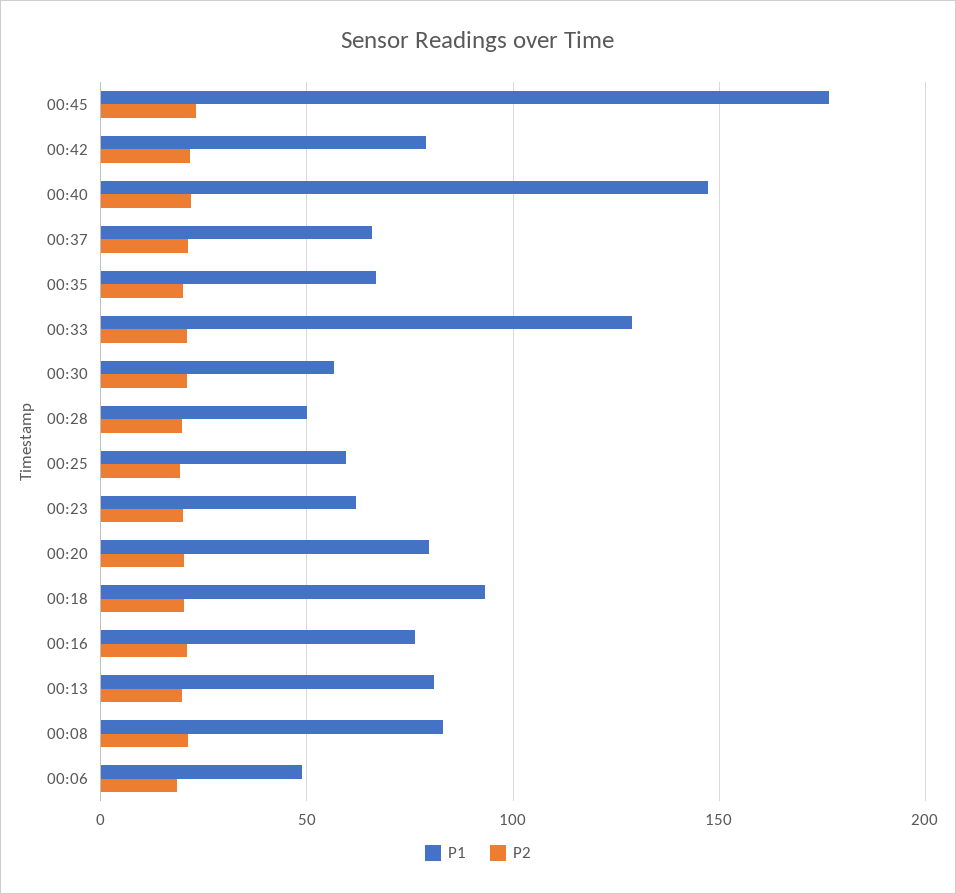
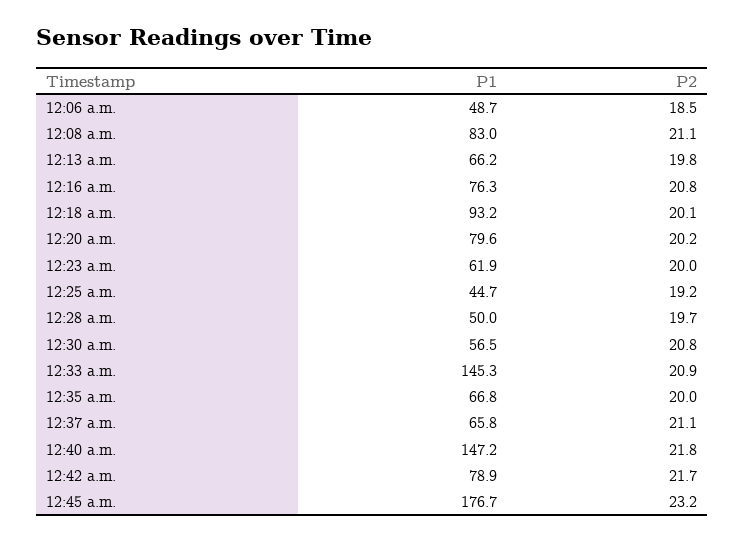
  {
    "P1": {
      "00:45": 176.7,
      "00:42": 78.9,
      "00:40": 147.2,
      "00:37": 65.8,
      "00:35": 66.8,
-     "00:33": 130,
+     "00:33": 145.3,
      "00:30": 56.5,
      "00:28": 50,
-     "00:25": 60,
+     "00:25": 44.7,
      "00:23": 61.9,
      "00:20": 79.6,
      "00:18": 93.2,
      "00:16": 76.3,
-     "00:13": 80,
+     "00:13": 66.2,
      "00:08": 83,
      "00:06": 48.7
    },
    "P2": {
      "00:45": 23.2,
      "00:42": 21.7,
      "00:40": 21.8,
      "00:37": 21.1,
      "00:35": 20,
      "00:33": 20.9,
      "00:30": 20.8,
      "00:28": 19.7,
      "00:25": 19.2,
      "00:23": 20,
      "00:20": 20.2,
      "00:18": 20.1,
      "00:16": 20.8,
      "00:13": 19.8,
      "00:08": 21.1,
      "00:06": 18.5
    }
  }

